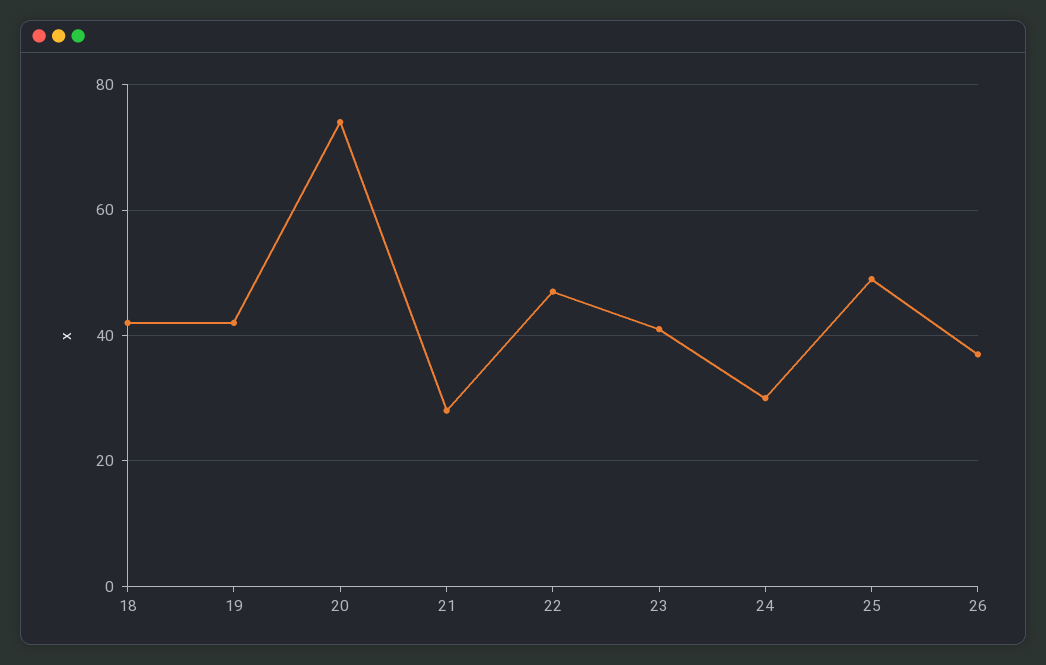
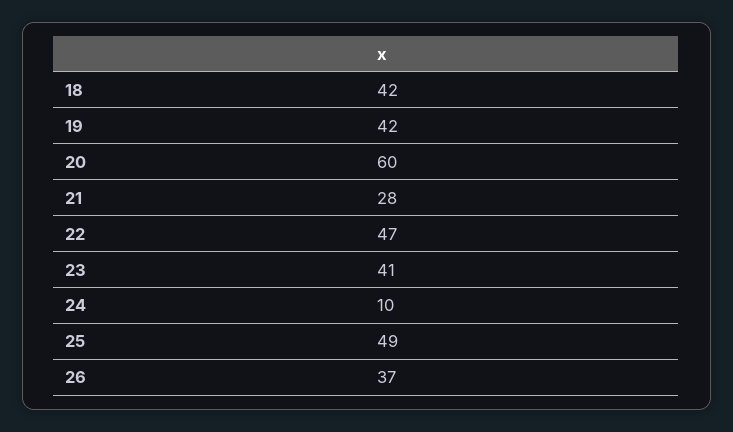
  {
    "18": 42,
    "19": 42,
-   "20": 75,
+   "20": 60,
    "21": 28,
    "22": 47,
    "23": 41,
-   "24": 30,
+   "24": 10,
    "25": 49,
    "26": 37
  }

